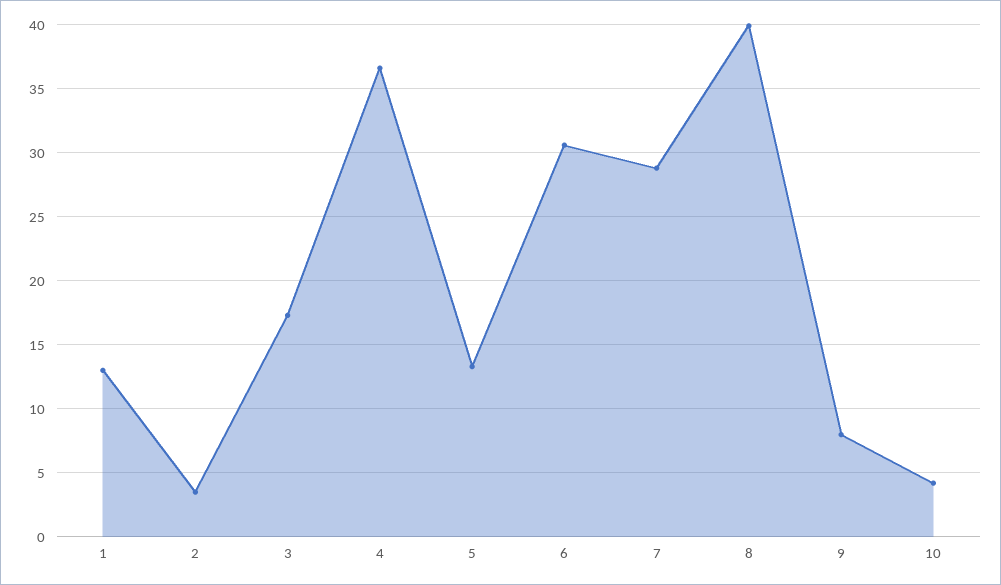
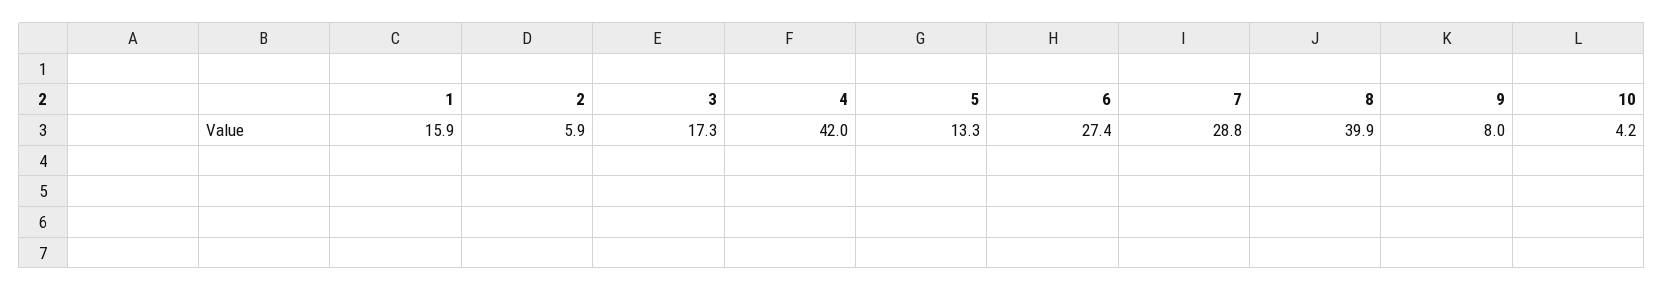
  {
-   "1": 13,
+   "1": 15.9,
-   "2": 3.5,
+   "2": 5.9,
    "3": 17.3,
-   "4": 36.5,
+   "4": 42,
    "5": 13.3,
-   "6": 30.5,
+   "6": 27.4,
    "7": 28.8,
    "8": 39.9,
    "9": 8,
    "10": 4.2
  }

